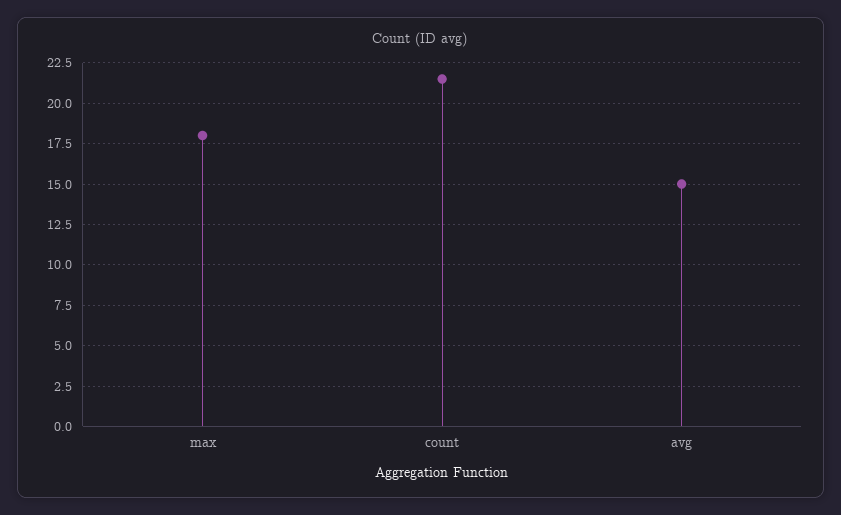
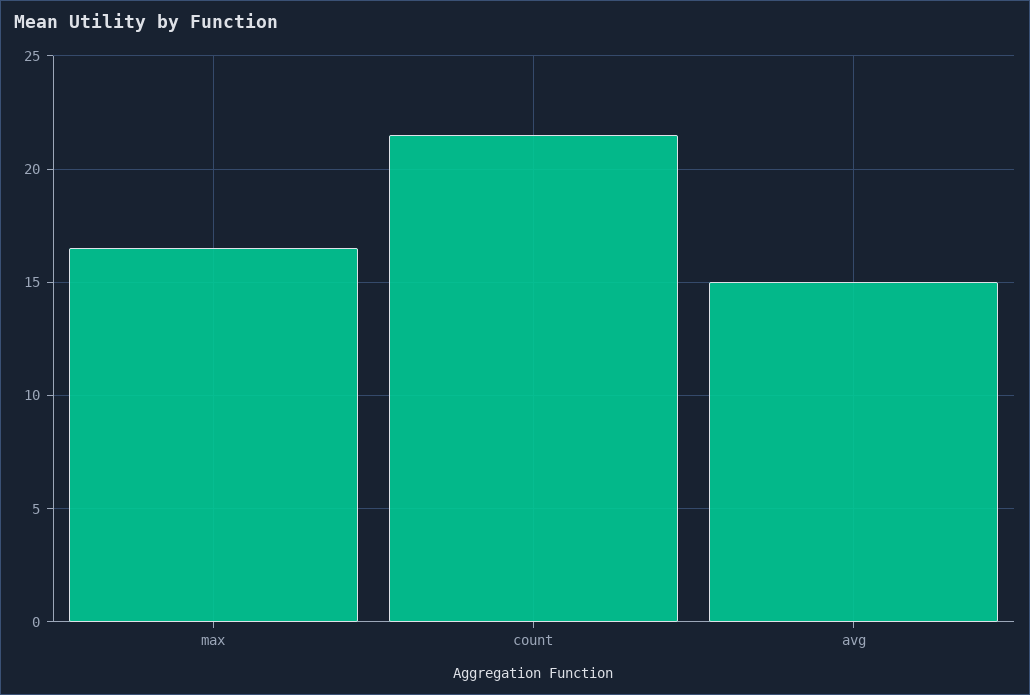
  {
-   "max": 18,
+   "max": 16.5,
    "count": 21.5,
    "avg": 15
  }

